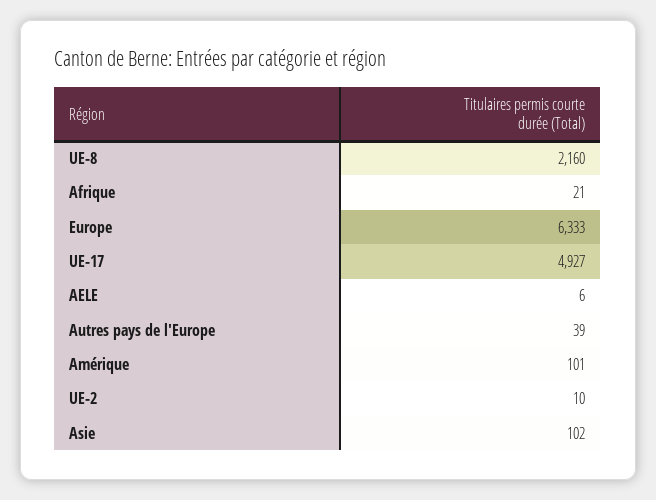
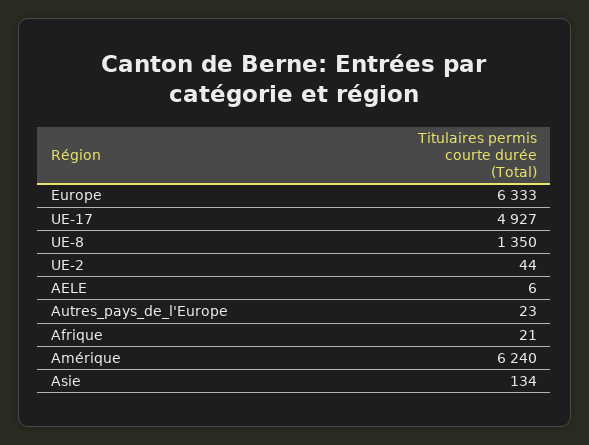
  {
-   "UE-8": 2160,
+   "UE-8": 1350,
    "Afrique": 21,
    "Europe": 6333,
    "UE-17": 4927,
    "AELE": 6,
-   "Autres pays de l'Europe": 39,
+   "Autres pays de l'Europe": 23,
-   "Amérique": 101,
+   "Amérique": 6240,
-   "UE-2": 10,
+   "UE-2": 44,
-   "Asie": 102
+   "Asie": 134
  }

